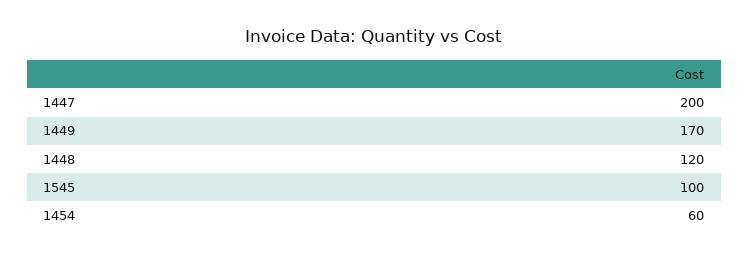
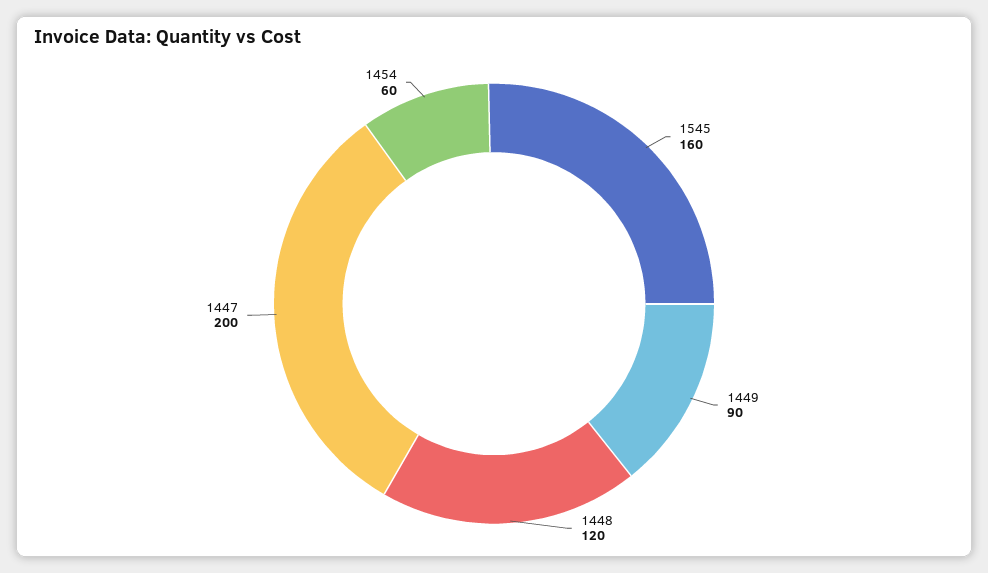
  {
    "1447": 200,
-   "1449": 170,
+   "1449": 90,
    "1448": 120,
-   "1545": 100,
+   "1545": 160,
    "1454": 60
  }

